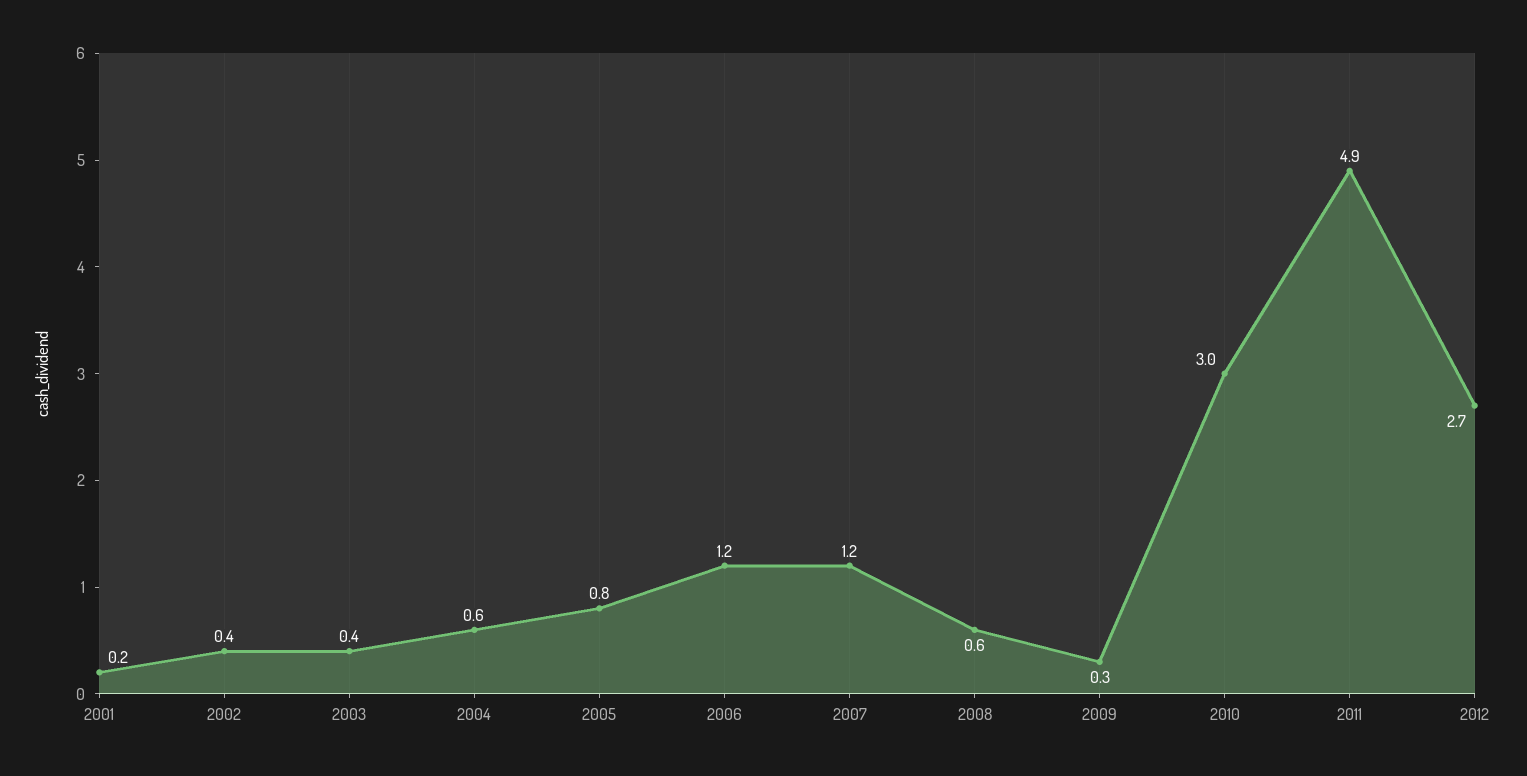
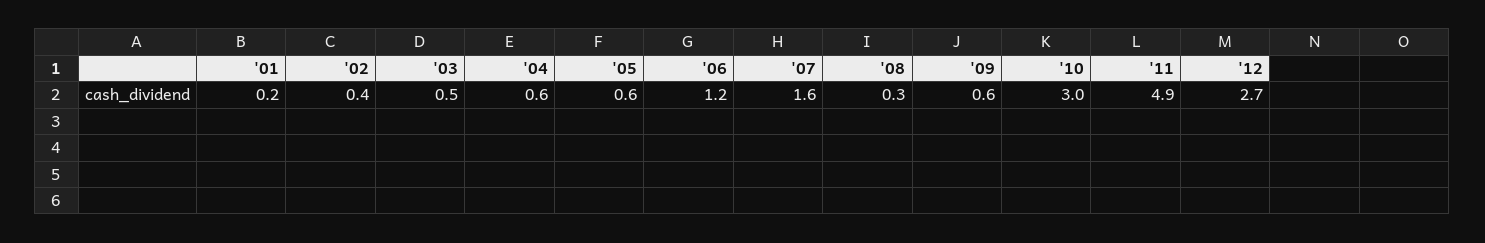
  {
    "2001": 0.2,
    "2002": 0.4,
-   "2003": 0.4,
+   "2003": 0.5,
    "2004": 0.6,
-   "2005": 0.8,
+   "2005": 0.6,
    "2006": 1.2,
-   "2007": 1.2,
+   "2007": 1.6,
-   "2008": 0.6,
+   "2008": 0.3,
-   "2009": 0.3,
+   "2009": 0.6,
    "2010": 3,
    "2011": 4.9,
    "2012": 2.7
  }

